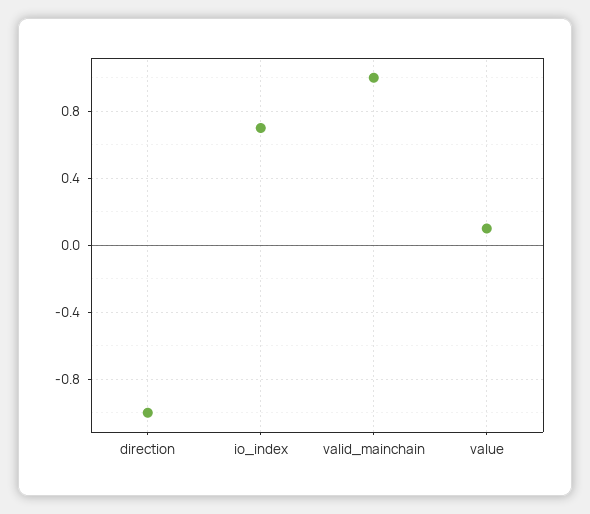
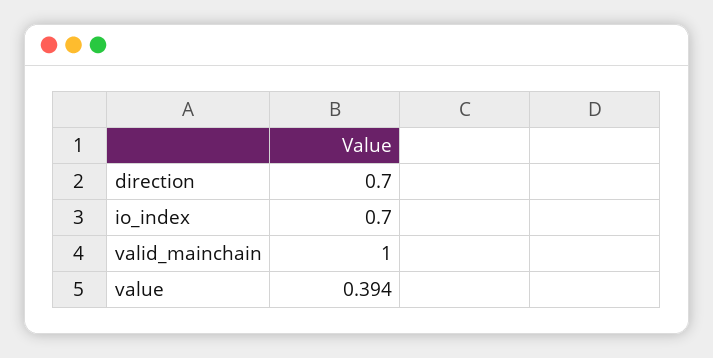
  {
-   "direction": -1,
+   "direction": 0.7,
    "io_index": 0.7,
    "valid_mainchain": 1,
-   "value": 0.1
+   "value": 0.394
  }

